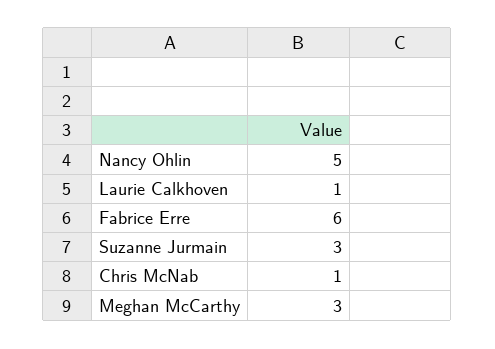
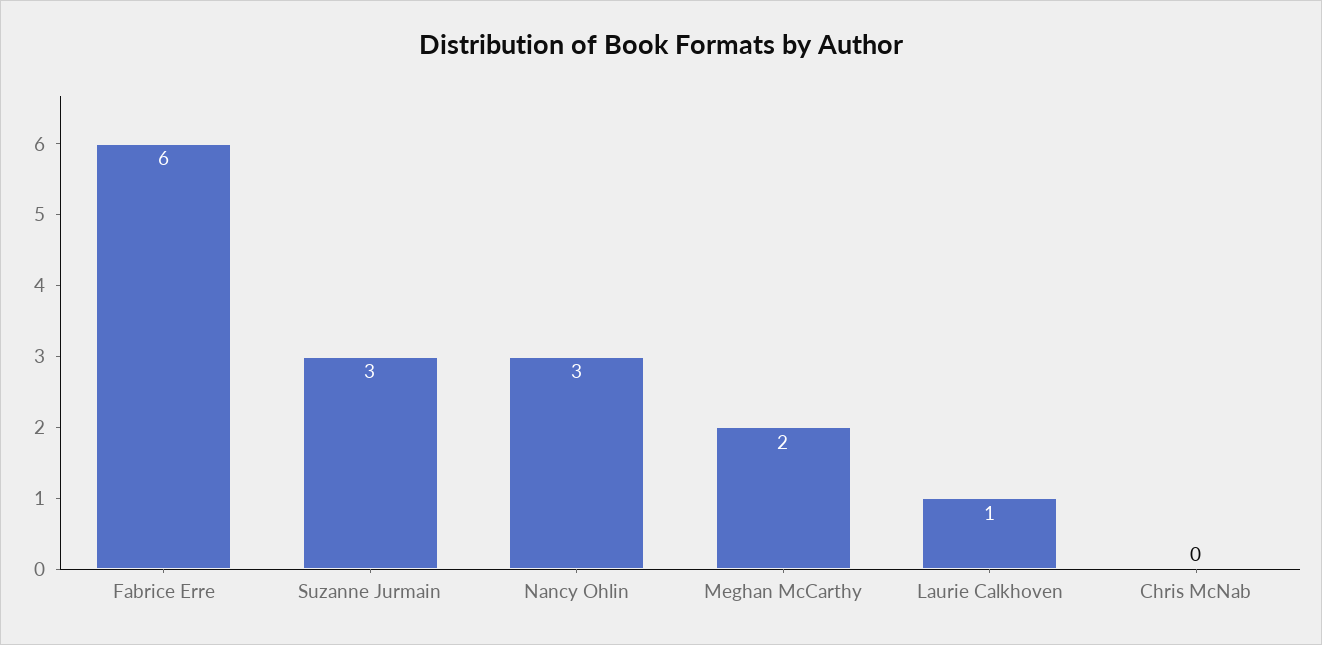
  {
-   "Nancy Ohlin": 5,
+   "Nancy Ohlin": 3,
    "Laurie Calkhoven": 1,
    "Fabrice Erre": 6,
    "Suzanne Jurmain": 3,
-   "Chris McNab": 1,
+   "Chris McNab": 0,
-   "Meghan McCarthy": 3
+   "Meghan McCarthy": 2
  }

